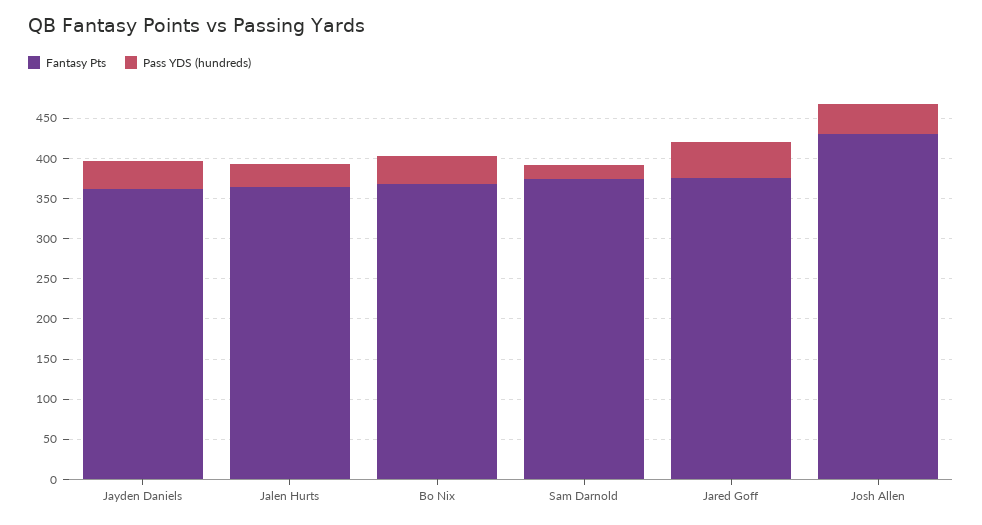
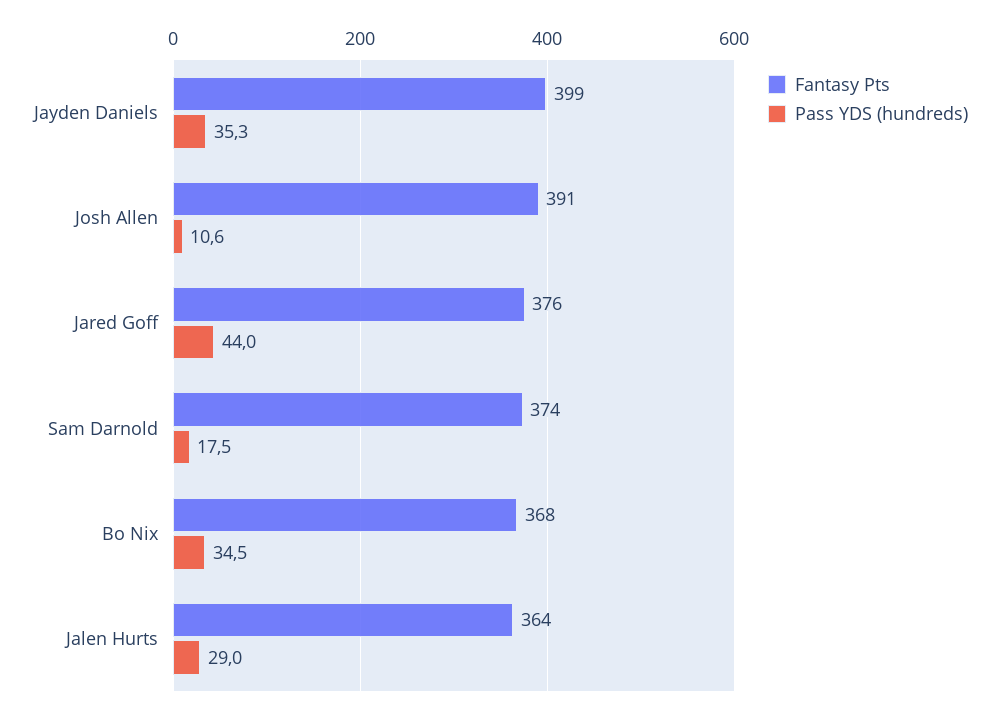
  {
    "Fantasy Pts": {
-     "Jayden Daniels": 360,
+     "Jayden Daniels": 399,
      "Jalen Hurts": 364,
      "Bo Nix": 368,
      "Sam Darnold": 374,
      "Jared Goff": 376,
-     "Josh Allen": 430
+     "Josh Allen": 391
    },
    "Pass YDS (hundreds)": {
      "Jayden Daniels": 35.3,
      "Jalen Hurts": 29,
      "Bo Nix": 34.5,
      "Sam Darnold": 17.5,
      "Jared Goff": 44,
-     "Josh Allen": 40
+     "Josh Allen": 10.6
    }
  }

